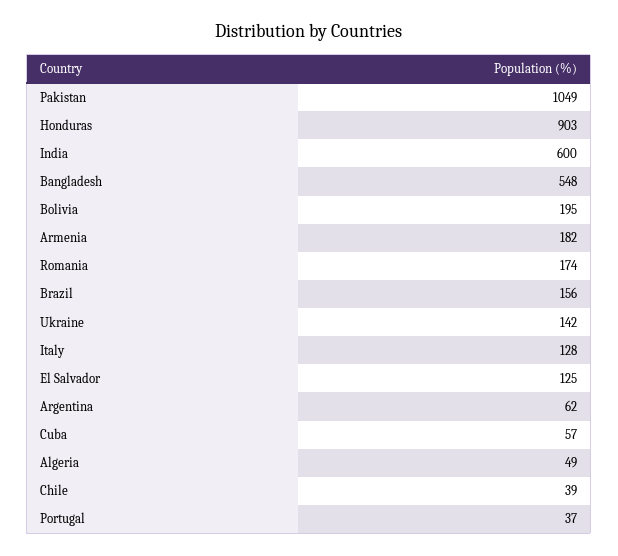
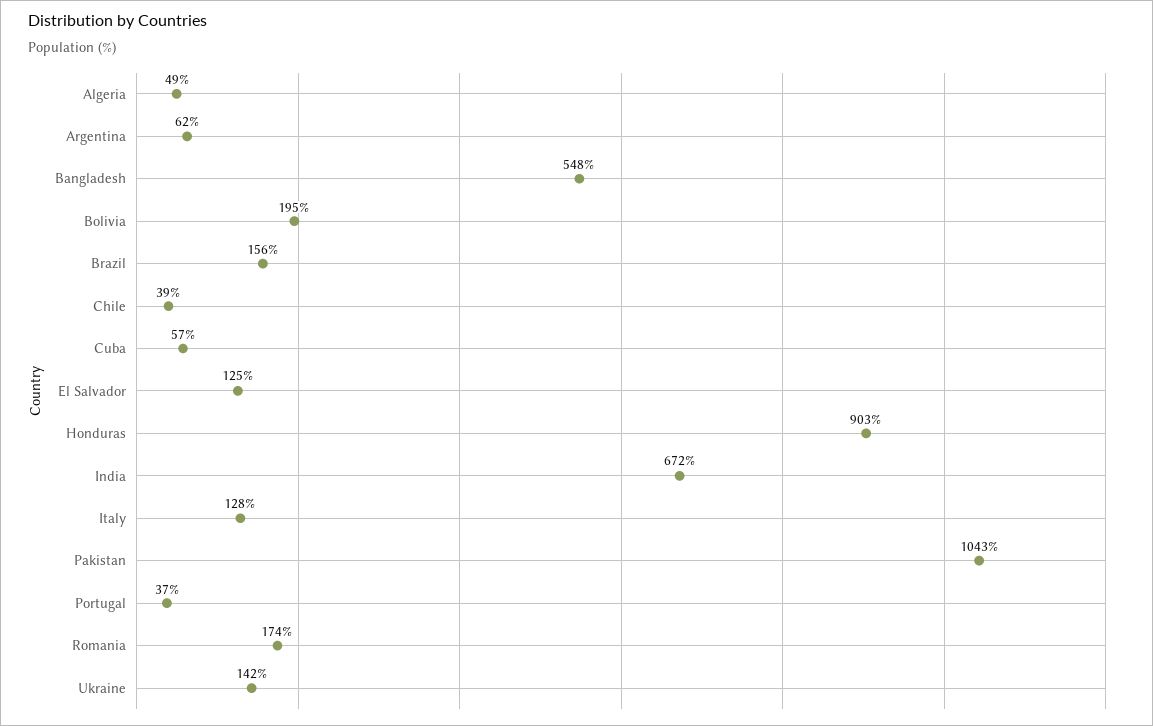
  {
-   "Pakistan": 1049,
+   "Pakistan": 1043,
    "Honduras": 903,
-   "India": 600,
+   "India": 672,
    "Bangladesh": 548,
    "Bolivia": 195,
-   "Armenia": 182,
    "Romania": 174,
    "Brazil": 156,
    "Ukraine": 142,
    "Italy": 128,
    "El Salvador": 125,
    "Argentina": 62,
    "Cuba": 57,
    "Algeria": 49,
    "Chile": 39,
    "Portugal": 37
  }

